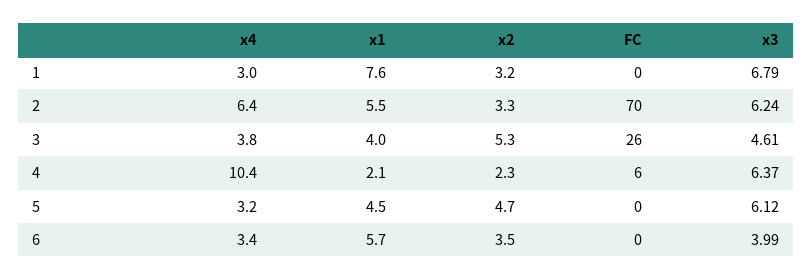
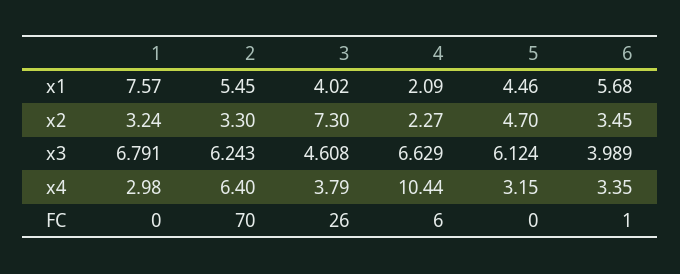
  {
    "x4": {
      "1": 2.98,
      "2": 6.4,
      "3": 3.79,
      "4": 10.44,
      "5": 3.15,
      "6": 3.35
    },
    "x1": {
      "1": 7.57,
      "2": 5.45,
      "3": 4.02,
      "4": 2.09,
      "5": 4.46,
      "6": 5.68
    },
    "x2": {
      "1": 3.24,
      "2": 3.3,
-     "3": 5.3,
+     "3": 7.3,
      "4": 2.27,
      "5": 4.7,
      "6": 3.45
    },
    "FC": {
      "1": 0,
      "2": 70,
      "3": 26,
      "4": 6,
      "5": 0,
-     "6": 0
+     "6": 1
    },
    "x3": {
      "1": 6.791,
      "2": 6.243,
      "3": 4.608,
-     "4": 6.37,
+     "4": 6.629,
      "5": 6.124,
      "6": 3.989
    }
  }

